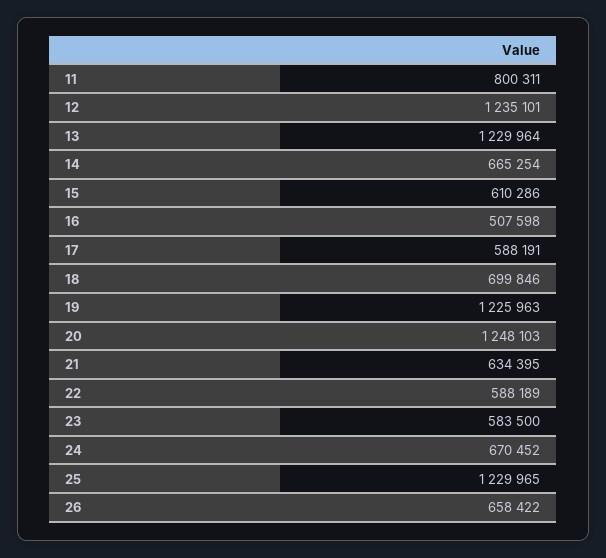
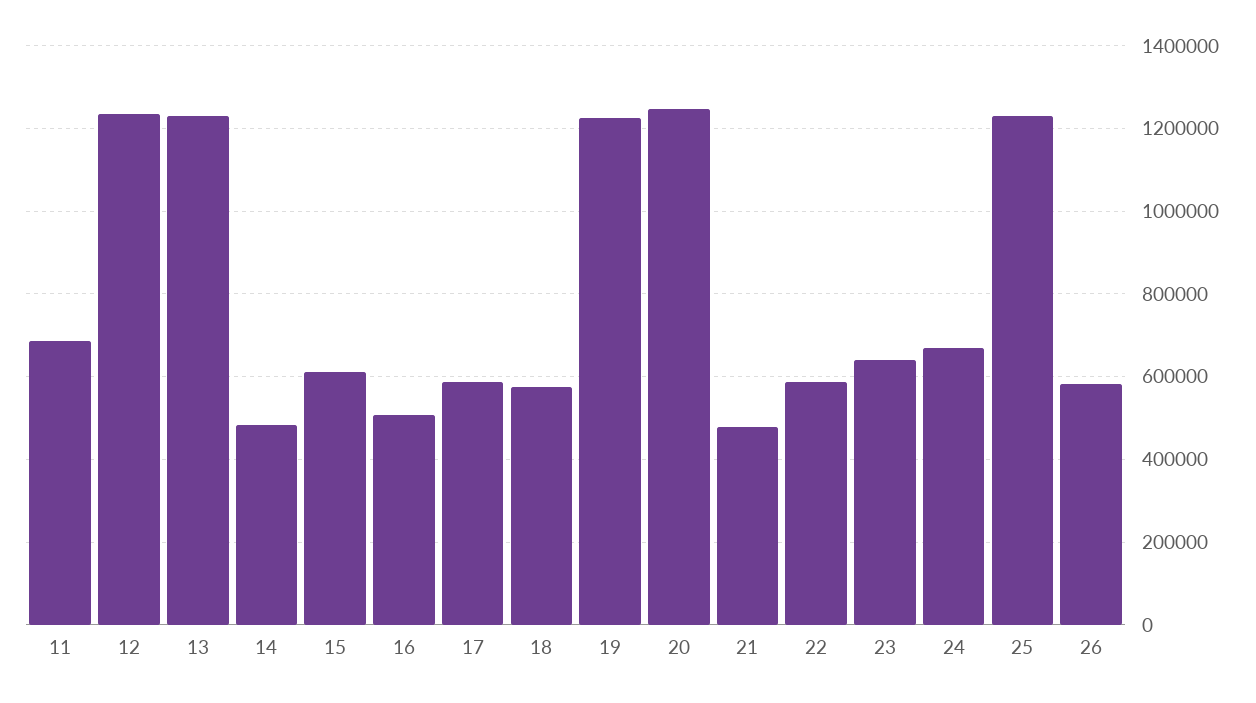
  {
-   "11": 800311,
+   "11": 680000,
    "12": 1235101,
    "13": 1229964,
-   "14": 665254,
+   "14": 480000,
    "15": 610286,
    "16": 507598,
    "17": 588191,
-   "18": 699846,
+   "18": 580000,
    "19": 1225963,
    "20": 1248103,
-   "21": 634395,
+   "21": 480000,
    "22": 588189,
-   "23": 583500,
+   "23": 640000,
    "24": 670452,
    "25": 1229965,
-   "26": 658422
+   "26": 580000
  }

